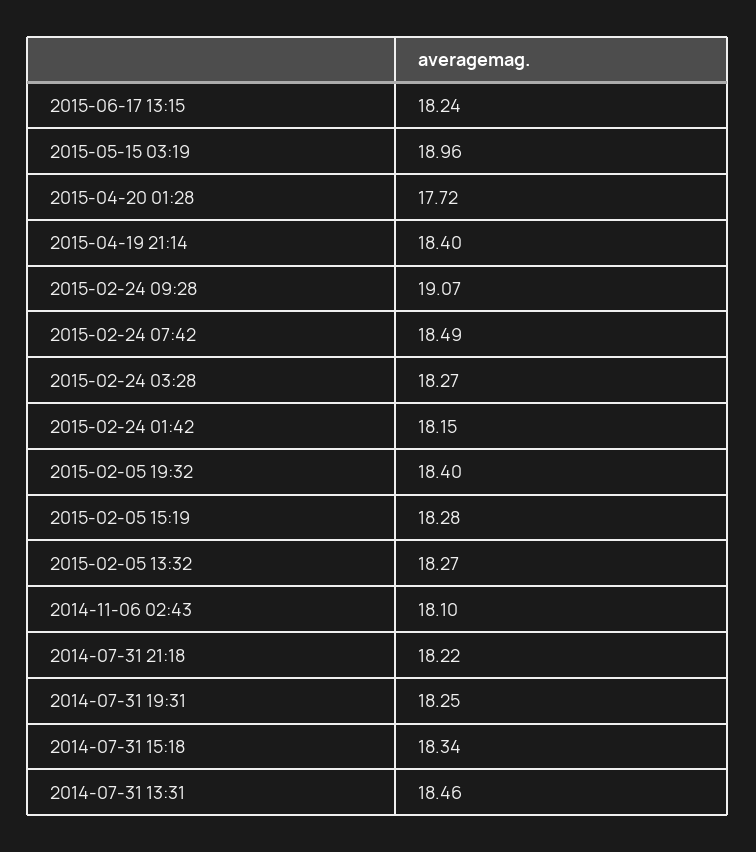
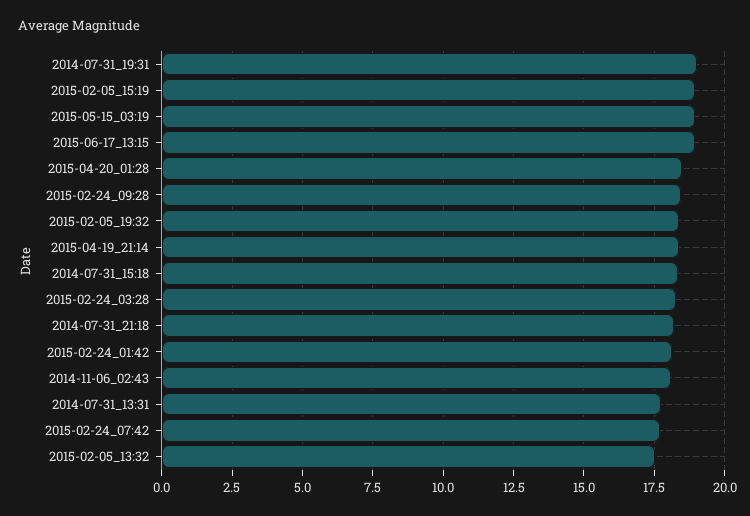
  {
-   "2015-06-17 13:15": 18.24,
+   "2015-06-17 13:15": 19,
    "2015-05-15 03:19": 18.96,
-   "2015-04-20 01:28": 17.72,
+   "2015-04-20 01:28": 18.5,
    "2015-04-19 21:14": 18.4,
-   "2015-02-24 09:28": 19.07,
+   "2015-02-24 09:28": 18.5,
-   "2015-02-24 07:42": 18.49,
+   "2015-02-24 07:42": 17.75,
    "2015-02-24 03:28": 18.27,
    "2015-02-24 01:42": 18.15,
    "2015-02-05 19:32": 18.4,
-   "2015-02-05 15:19": 18.28,
+   "2015-02-05 15:19": 19,
-   "2015-02-05 13:32": 18.27,
+   "2015-02-05 13:32": 17.5,
    "2014-11-06 02:43": 18.1,
    "2014-07-31 21:18": 18.22,
-   "2014-07-31 19:31": 18.25,
+   "2014-07-31 19:31": 19,
    "2014-07-31 15:18": 18.34,
-   "2014-07-31 13:31": 18.46
+   "2014-07-31 13:31": 17.75
  }

